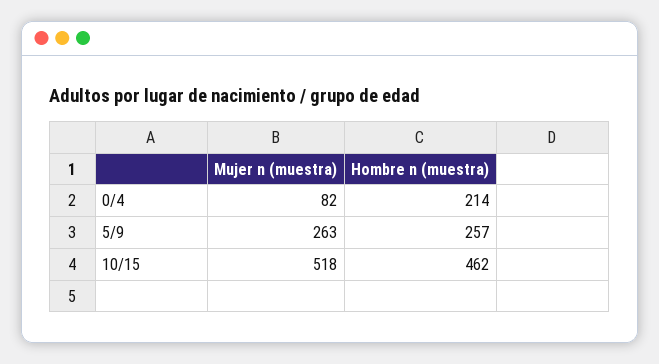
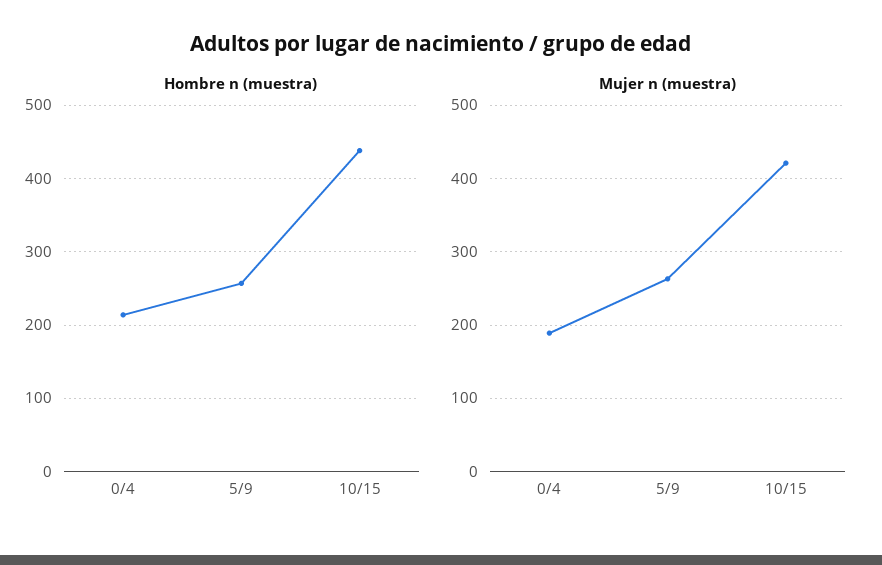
  {
    "Mujer n (muestra)": {
-     "0/4": 82,
+     "0/4": 190,
      "5/9": 263,
-     "10/15": 518
+     "10/15": 420
    },
    "Hombre n (muestra)": {
      "0/4": 214,
      "5/9": 257,
-     "10/15": 462
+     "10/15": 440
    }
  }

